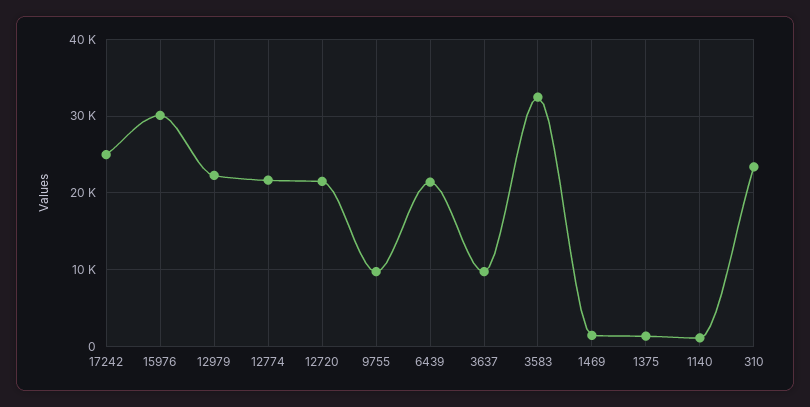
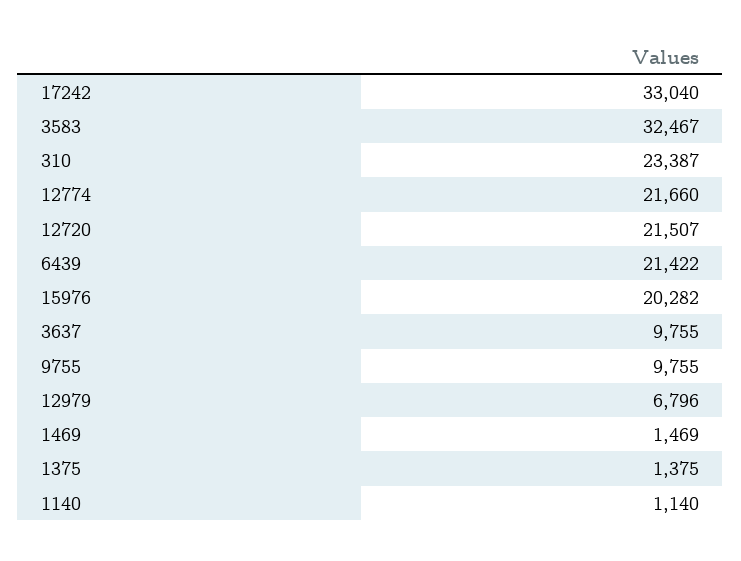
  {
-   "17242": 25000,
+   "17242": 33040,
-   "15976": 30000,
+   "15976": 20282,
-   "12979": 22000,
+   "12979": 6796,
    "12774": 21660,
    "12720": 21507,
    "9755": 9755,
    "6439": 21422,
    "3637": 9755,
    "3583": 32467,
    "1469": 1469,
    "1375": 1375,
    "1140": 1140,
    "310": 23387
  }

